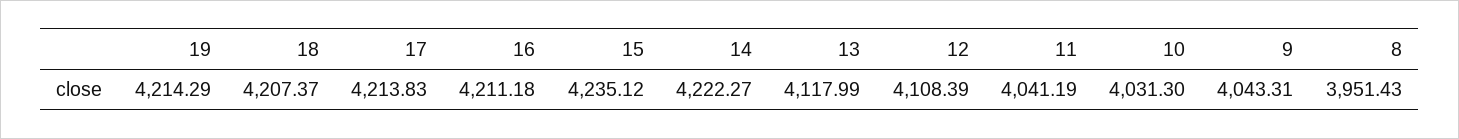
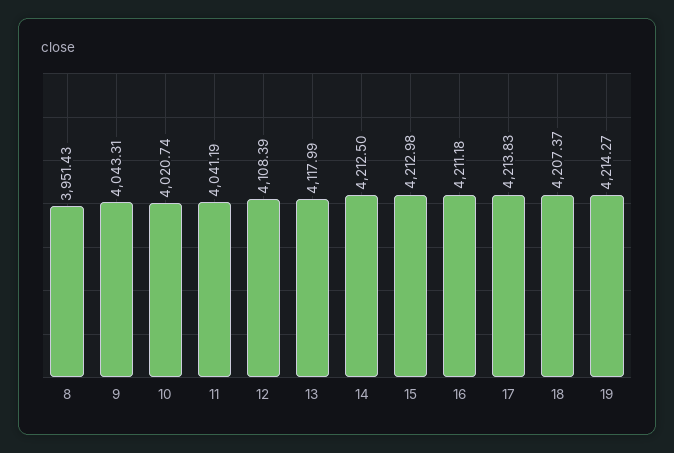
  {
-   "19": 4214.29,
+   "19": 4214.27,
    "18": 4207.37,
    "17": 4213.83,
    "16": 4211.18,
-   "15": 4235.12,
+   "15": 4212.98,
-   "14": 4222.27,
+   "14": 4212.5,
    "13": 4117.99,
    "12": 4108.39,
    "11": 4041.19,
-   "10": 4031.3,
+   "10": 4020.74,
    "9": 4043.31,
    "8": 3951.43
  }

